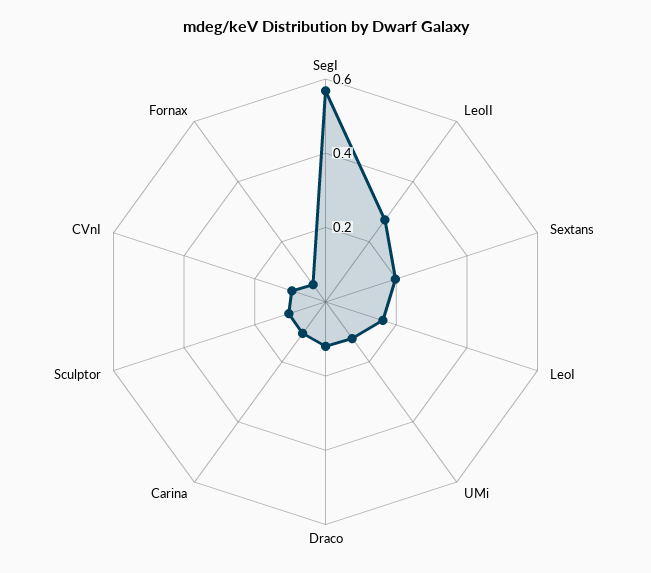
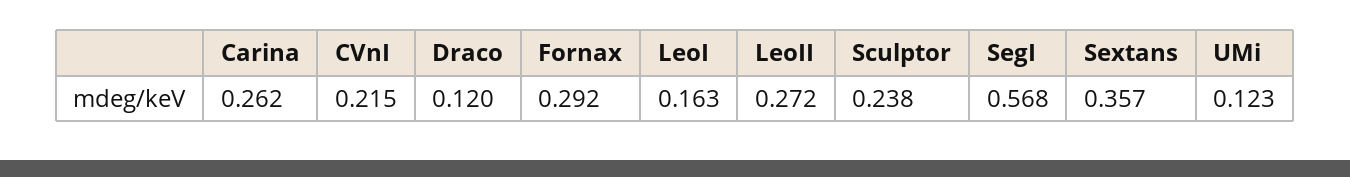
  {
    "SegI": 0.568,
    "LeoII": 0.272,
-   "Sextans": 0.2,
+   "Sextans": 0.357,
    "LeoI": 0.163,
    "UMi": 0.123,
    "Draco": 0.12,
-   "Carina": 0.1,
+   "Carina": 0.262,
-   "Sculptor": 0.1,
+   "Sculptor": 0.238,
-   "CVnI": 0.1,
+   "CVnI": 0.215,
-   "Fornax": 0.05
+   "Fornax": 0.292
  }

